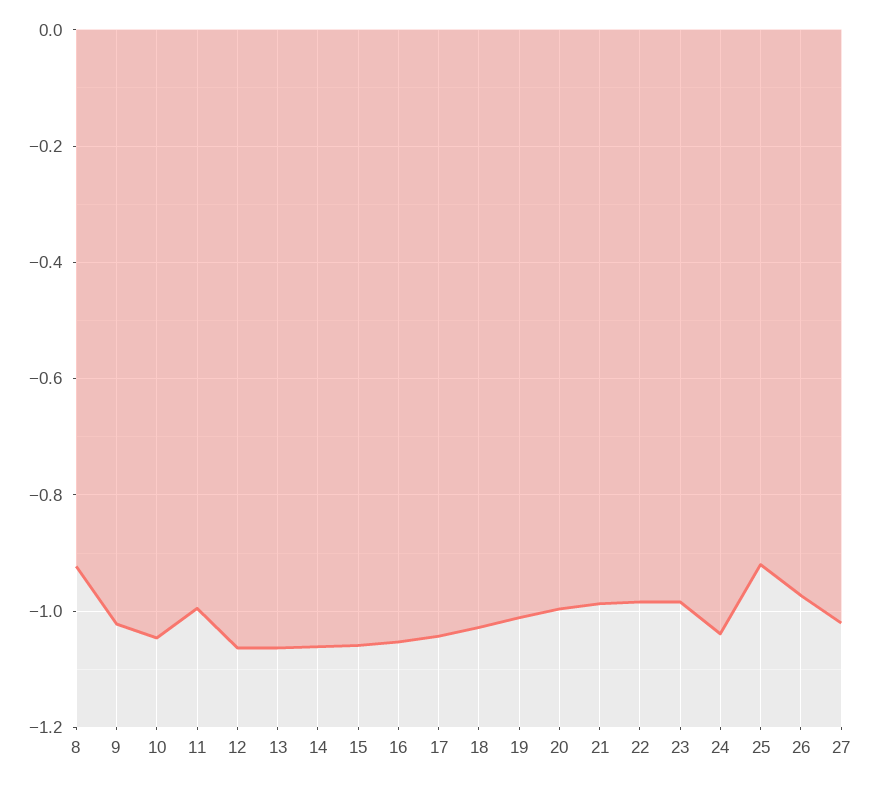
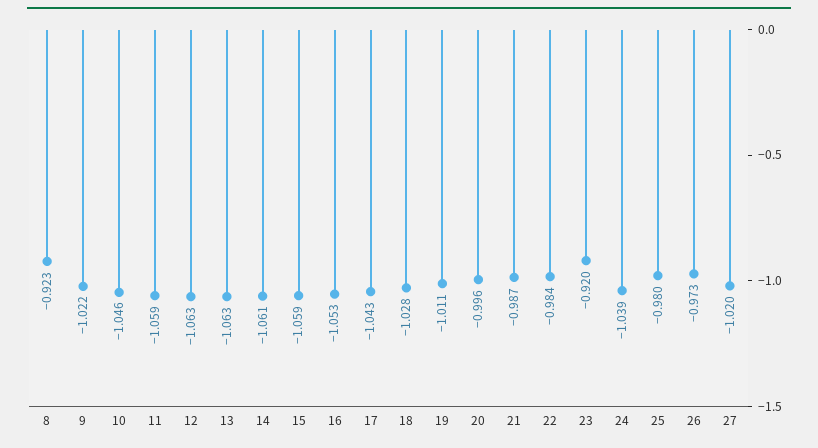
  {
    "8": -0.923,
    "9": -1.022,
    "10": -1.046,
-   "11": -1,
+   "11": -1.059,
    "12": -1.063,
    "13": -1.063,
    "14": -1.061,
    "15": -1.059,
    "16": -1.053,
    "17": -1.043,
    "18": -1.028,
    "19": -1.011,
    "20": -0.996,
    "21": -0.987,
    "22": -0.984,
-   "23": -0.98,
+   "23": -0.92,
    "24": -1.039,
-   "25": -0.92,
+   "25": -0.98,
    "26": -0.973,
    "27": -1.02
  }

